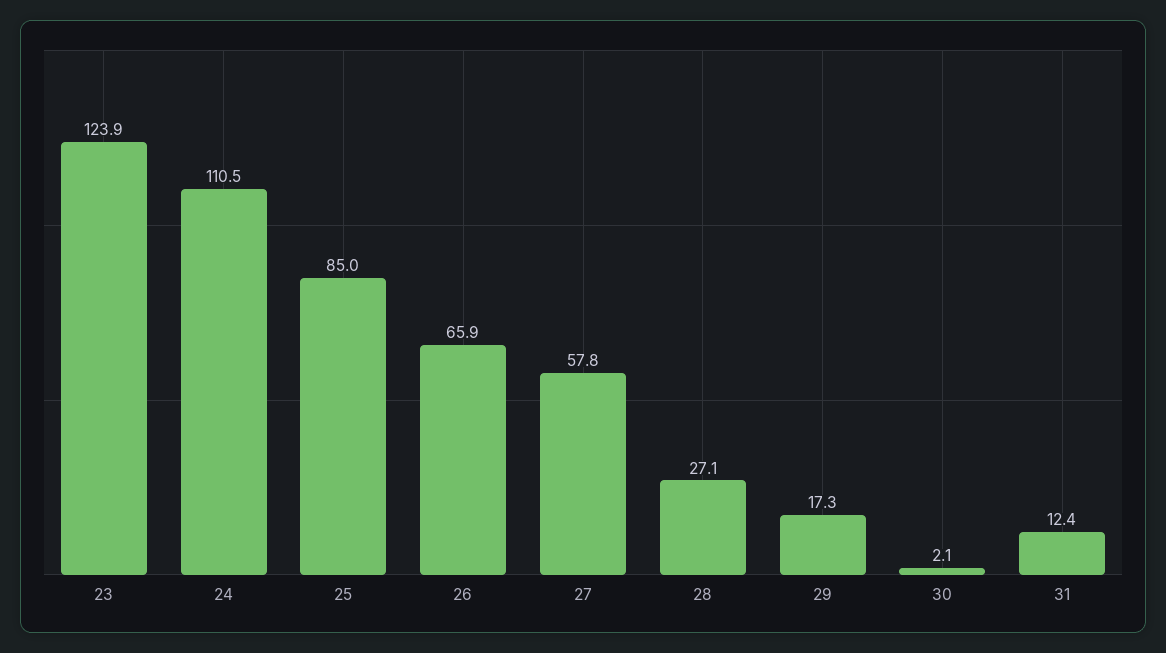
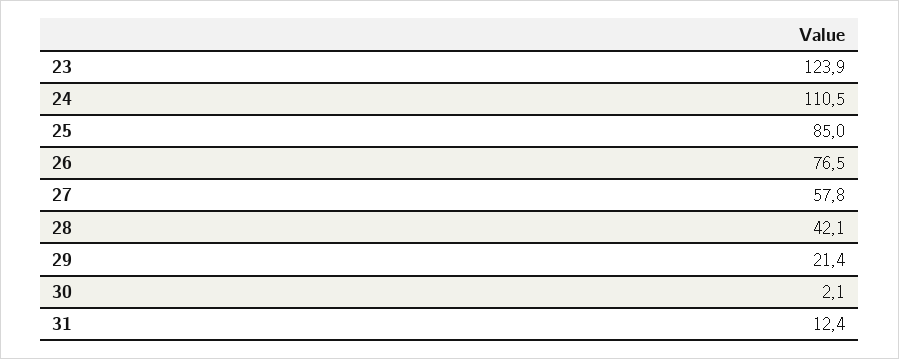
  {
    "23": 123.9,
    "24": 110.5,
    "25": 85,
-   "26": 65.9,
+   "26": 76.5,
    "27": 57.8,
-   "28": 27.1,
+   "28": 42.1,
-   "29": 17.3,
+   "29": 21.4,
    "30": 2.1,
    "31": 12.4
  }

